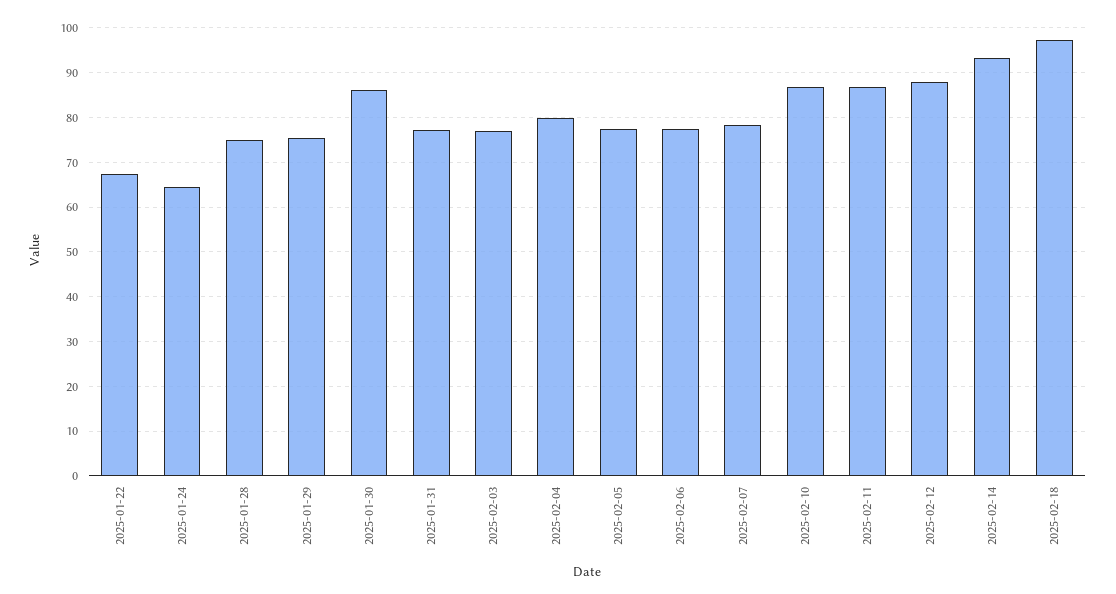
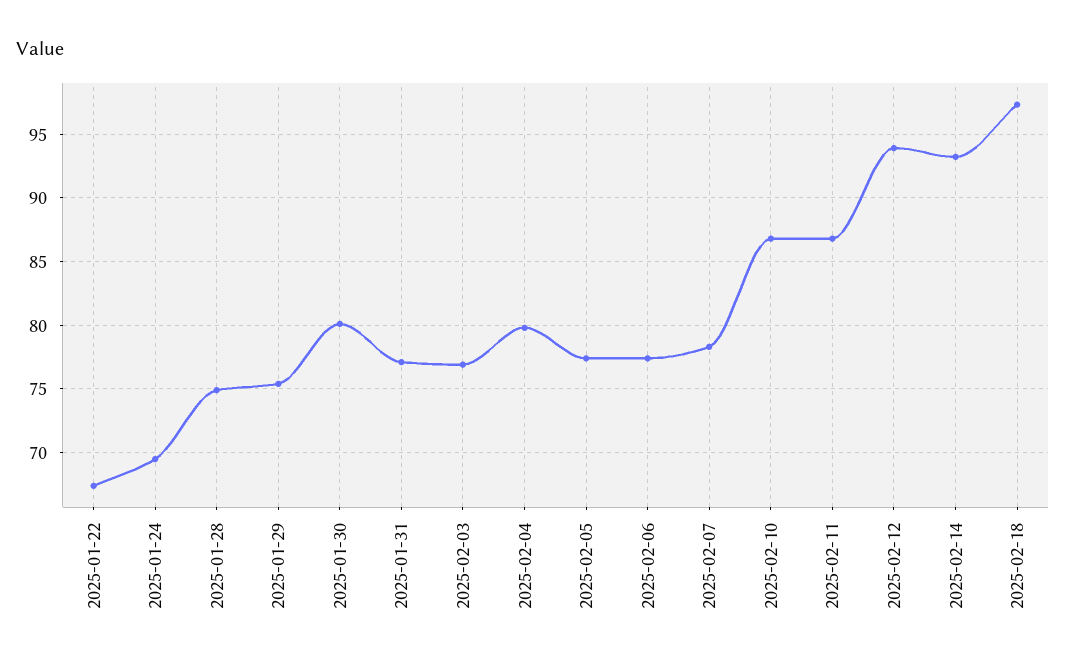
  {
    "2025-01-22": 67.5,
-   "2025-01-24": 64,
+   "2025-01-24": 69.5,
    "2025-01-28": 75,
    "2025-01-29": 75.5,
-   "2025-01-30": 86,
+   "2025-01-30": 80,
    "2025-01-31": 77,
    "2025-02-03": 77,
    "2025-02-04": 80,
    "2025-02-05": 77.5,
    "2025-02-06": 77.5,
    "2025-02-07": 78.5,
    "2025-02-10": 87,
    "2025-02-11": 87,
-   "2025-02-12": 88,
+   "2025-02-12": 94,
    "2025-02-14": 93,
    "2025-02-18": 97.5
  }

